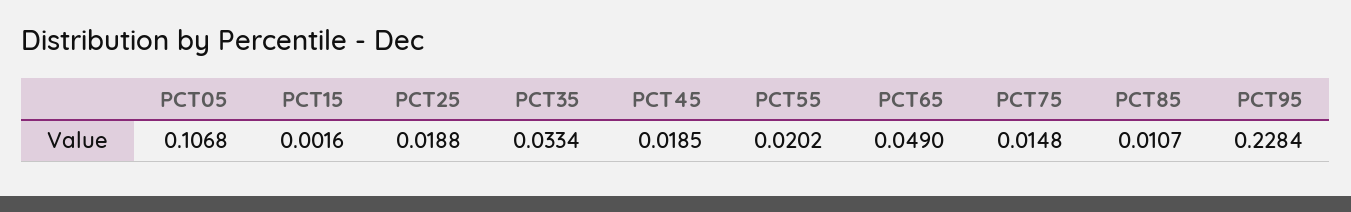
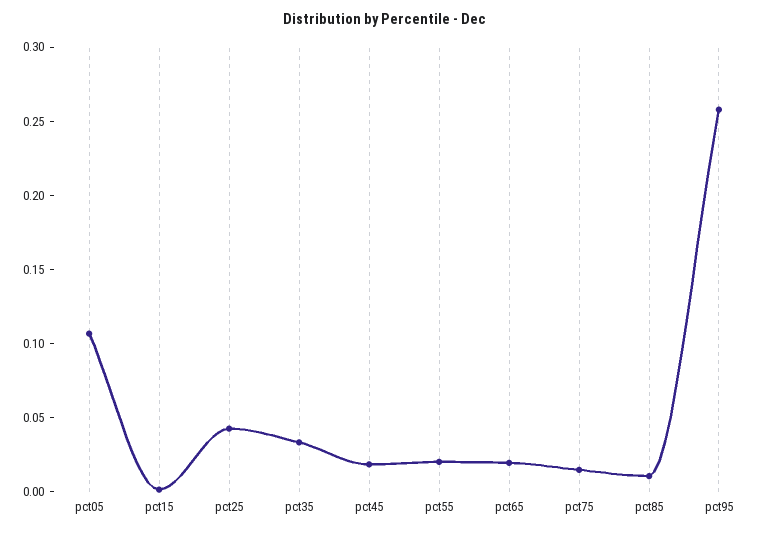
  {
    "PCT05": 0.1068,
    "PCT15": 0.0016,
-   "PCT25": 0.0188,
+   "PCT25": 0.04,
    "PCT35": 0.0334,
    "PCT45": 0.0185,
    "PCT55": 0.0202,
-   "PCT65": 0.049,
+   "PCT65": 0.02,
    "PCT75": 0.0148,
    "PCT85": 0.0107,
-   "PCT95": 0.2284
+   "PCT95": 0.26
  }

